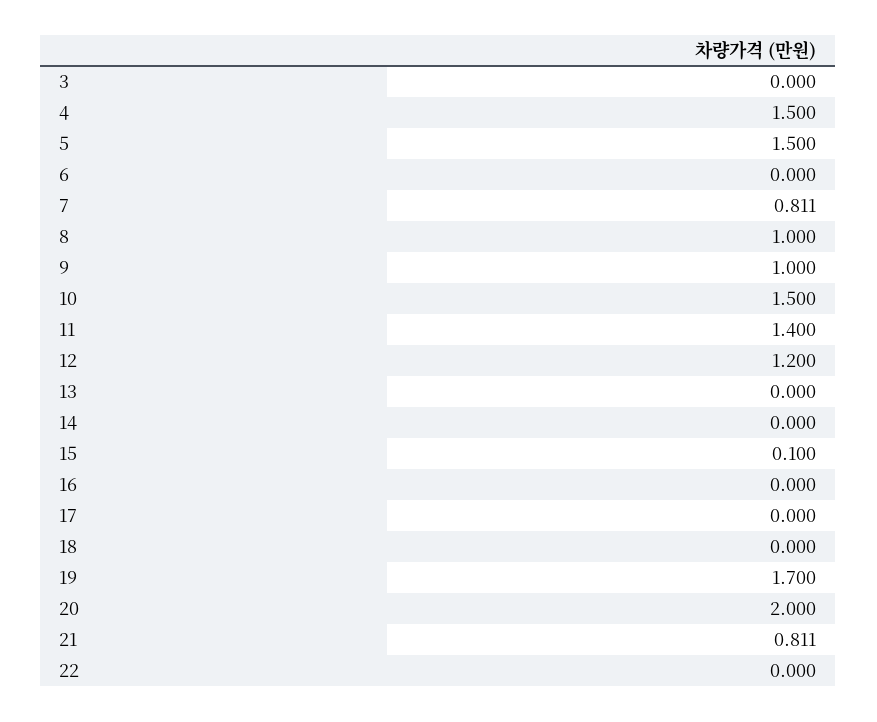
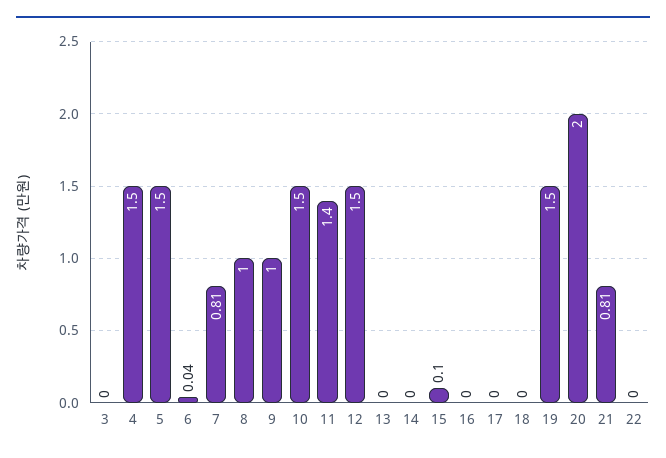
  {
    "3": 0,
    "4": 1.5,
    "5": 1.5,
-   "6": 0,
+   "6": 0.04,
    "7": 0.811,
    "8": 1,
    "9": 1,
    "10": 1.5,
    "11": 1.4,
-   "12": 1.2,
+   "12": 1.5,
    "13": 0,
    "14": 0,
    "15": 0.1,
    "16": 0,
    "17": 0,
    "18": 0,
-   "19": 1.7,
+   "19": 1.5,
    "20": 2,
    "21": 0.811,
    "22": 0
  }

